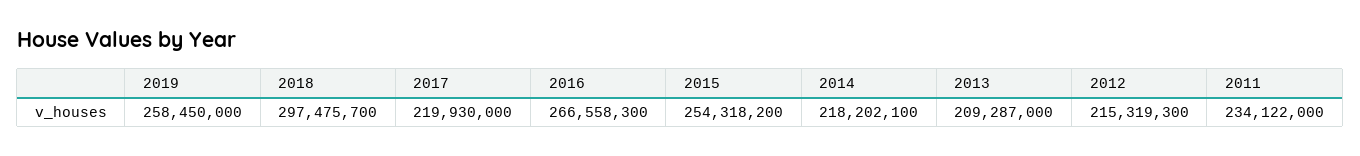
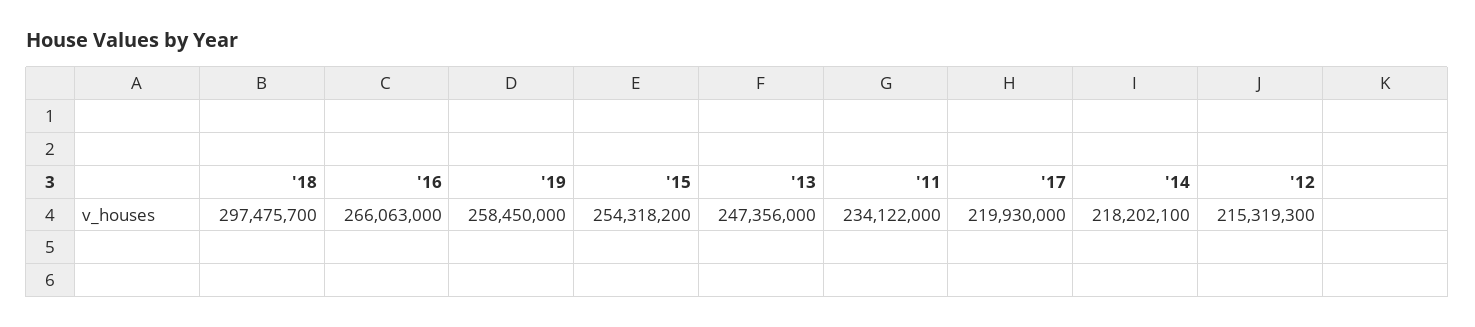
  {
    "2019": 258450000,
    "2018": 297475700,
    "2017": 219930000,
-   "2016": 266558300,
+   "2016": 266063000,
    "2015": 254318200,
    "2014": 218202100,
-   "2013": 209287000,
+   "2013": 247356000,
    "2012": 215319300,
    "2011": 234122000
  }

